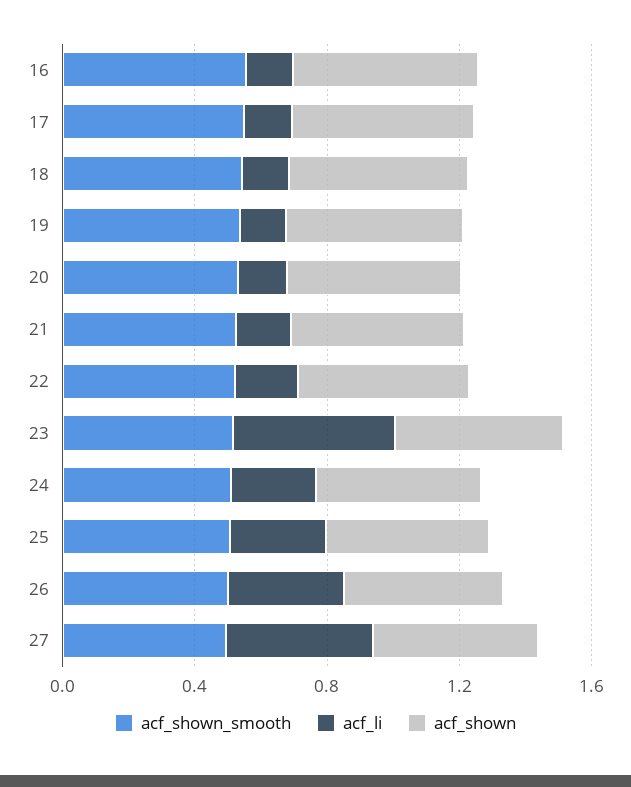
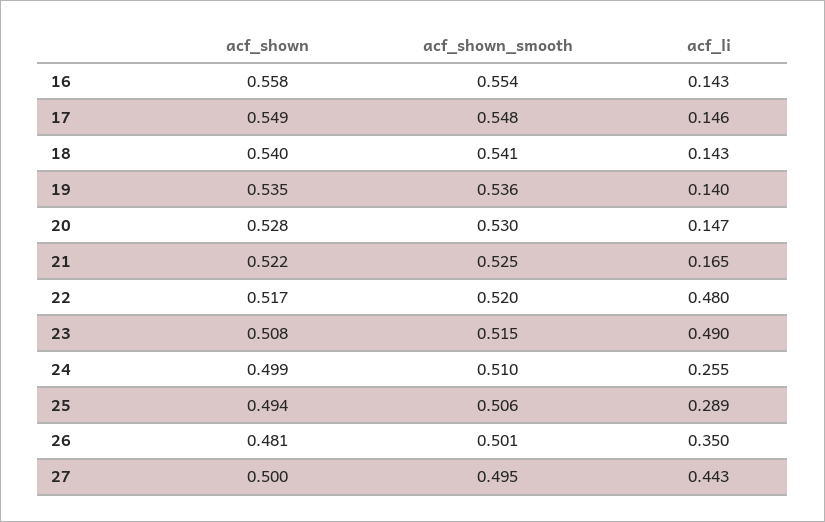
  {
    "acf_shown_smooth": {
      "16": 0.554,
      "17": 0.548,
      "18": 0.541,
      "19": 0.536,
      "20": 0.53,
      "21": 0.525,
      "22": 0.52,
      "23": 0.515,
      "24": 0.51,
      "25": 0.506,
      "26": 0.501,
      "27": 0.495
    },
    "acf_li": {
      "16": 0.143,
      "17": 0.146,
      "18": 0.143,
      "19": 0.14,
      "20": 0.147,
      "21": 0.165,
-     "22": 0.2,
+     "22": 0.48,
      "23": 0.49,
      "24": 0.255,
      "25": 0.289,
      "26": 0.35,
      "27": 0.443
    },
    "acf_shown": {
      "16": 0.558,
      "17": 0.549,
      "18": 0.54,
      "19": 0.535,
      "20": 0.528,
      "21": 0.522,
      "22": 0.517,
      "23": 0.508,
      "24": 0.499,
      "25": 0.494,
      "26": 0.481,
      "27": 0.5
    }
  }

